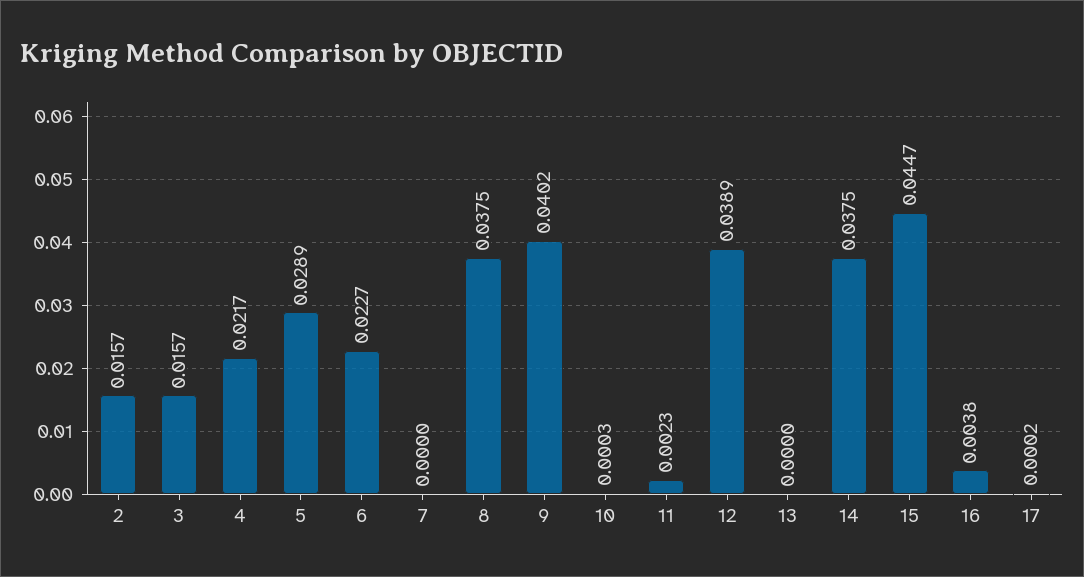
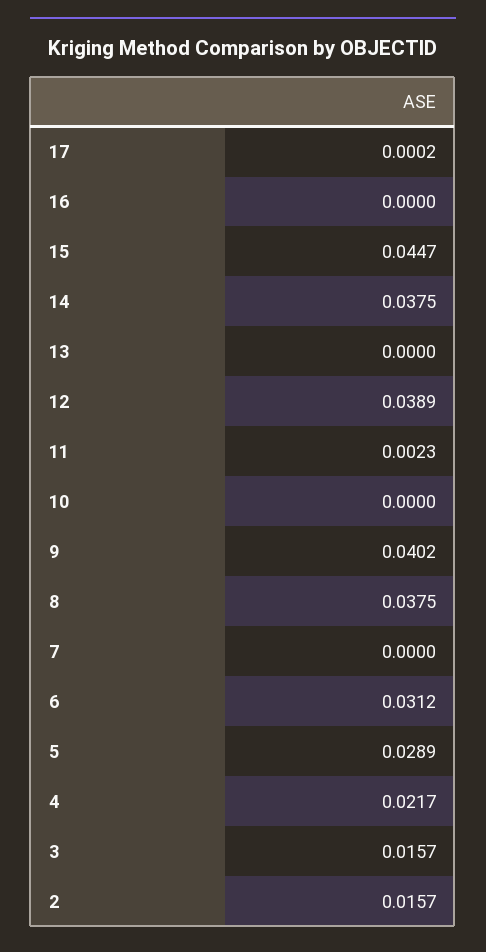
  {
    "2": 0.0157,
    "3": 0.0157,
    "4": 0.0217,
    "5": 0.0289,
-   "6": 0.0227,
+   "6": 0.0312,
    "7": 0,
    "8": 0.0375,
    "9": 0.0402,
-   "10": 0.0003,
+   "10": 0,
    "11": 0.0023,
    "12": 0.0389,
    "13": 0,
    "14": 0.0375,
    "15": 0.0447,
-   "16": 0.0038,
+   "16": 0,
    "17": 0.0002
  }

